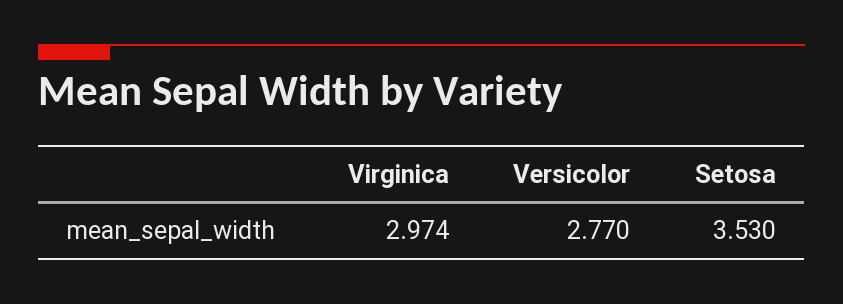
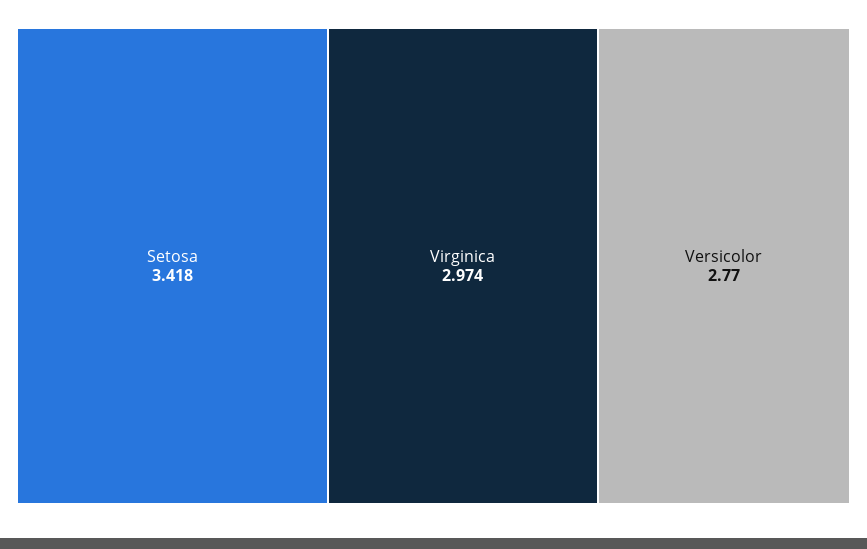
  {
    "Virginica": 2.974,
    "Versicolor": 2.77,
-   "Setosa": 3.53
+   "Setosa": 3.418
  }

